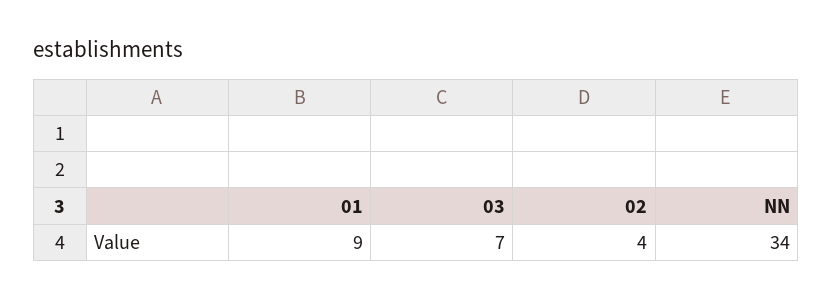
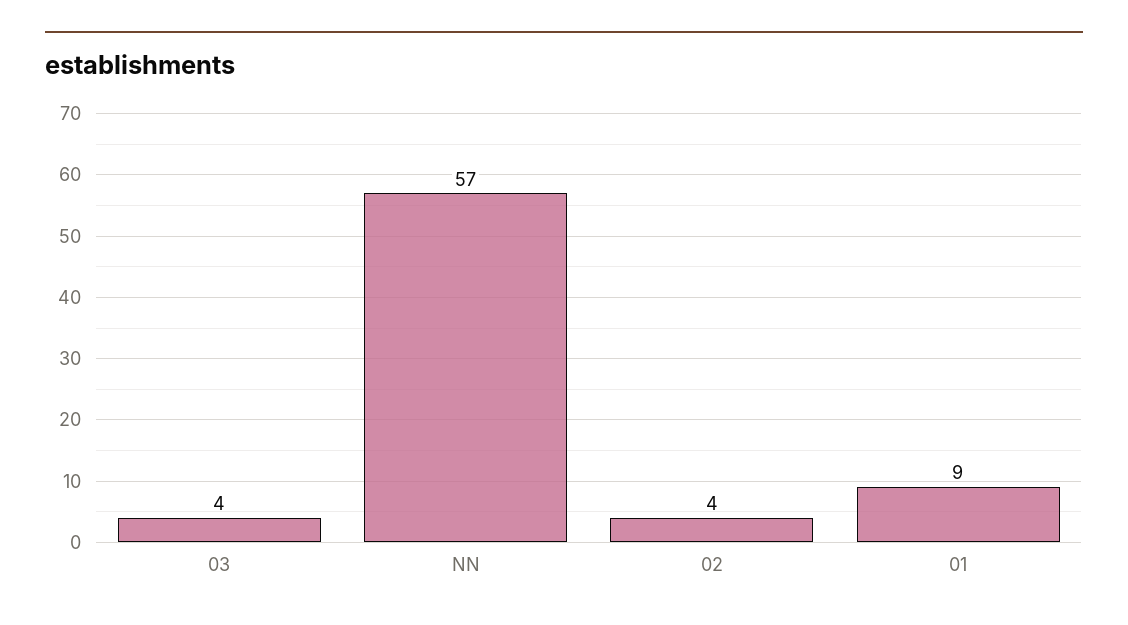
  {
    "01": 9,
-   "03": 7,
+   "03": 4,
    "02": 4,
-   "NN": 34
+   "NN": 57
  }

